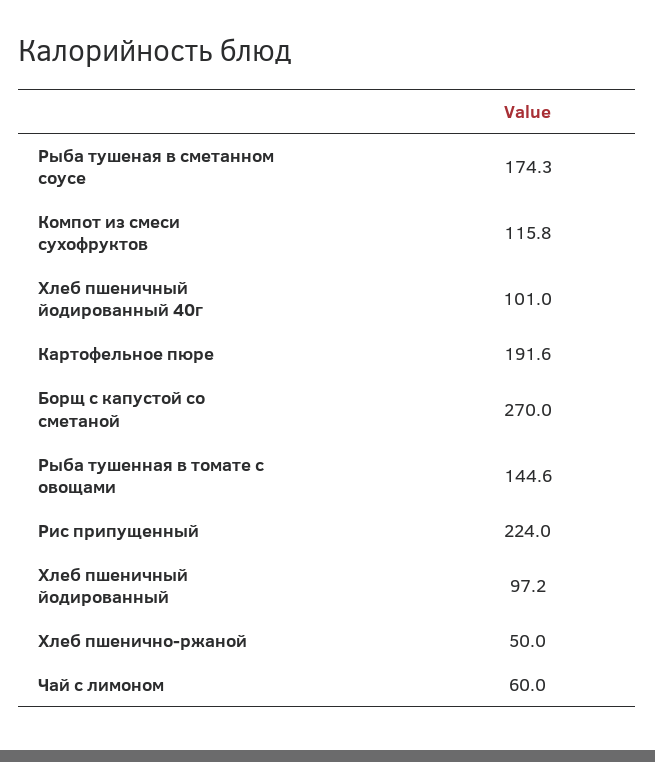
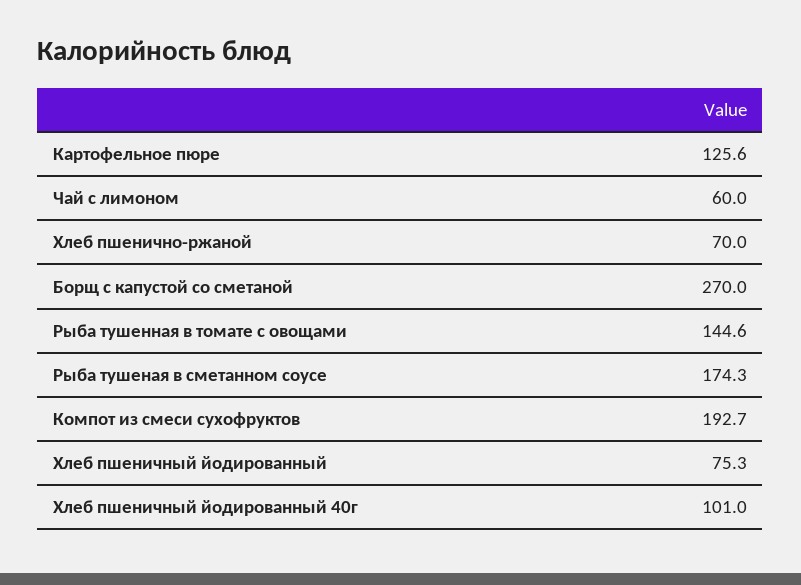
  {
    "Рыба тушеная в сметанном соусе": 174.3,
-   "Компот из смеси сухофруктов": 115.8,
+   "Компот из смеси сухофруктов": 192.7,
    "Хлеб пшеничный йодированный 40г": 101,
-   "Картофельное пюре": 191.6,
+   "Картофельное пюре": 125.6,
    "Борщ с капустой со сметаной": 270,
    "Рыба тушенная в томате с овощами": 144.6,
-   "Рис припущенный": 224,
-   "Хлеб пшеничный йодированный": 97.2,
+   "Хлеб пшеничный йодированный": 75.3,
-   "Хлеб пшенично-ржаной": 50,
+   "Хлеб пшенично-ржаной": 70,
    "Чай с лимоном": 60
  }

